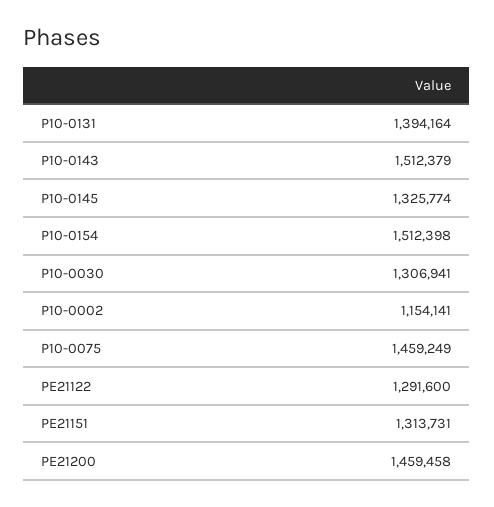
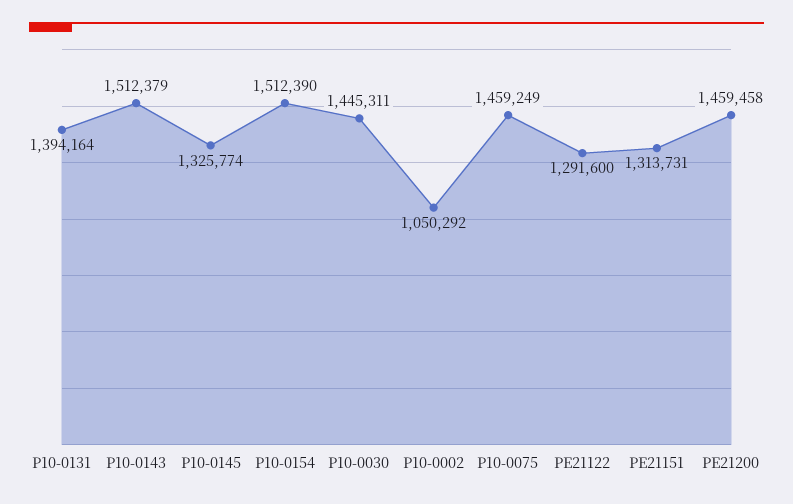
  {
    "P10-0131": 1394164,
    "P10-0143": 1512379,
    "P10-0145": 1325774,
-   "P10-0154": 1512398,
+   "P10-0154": 1512390,
-   "P10-0030": 1306941,
+   "P10-0030": 1445311,
-   "P10-0002": 1154141,
+   "P10-0002": 1050292,
    "P10-0075": 1459249,
    "PE21122": 1291600,
    "PE21151": 1313731,
    "PE21200": 1459458
  }

